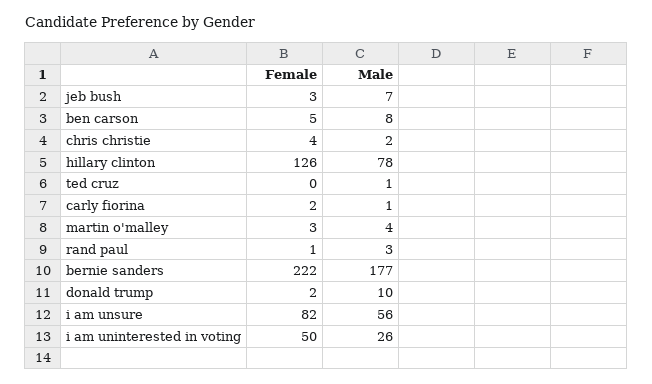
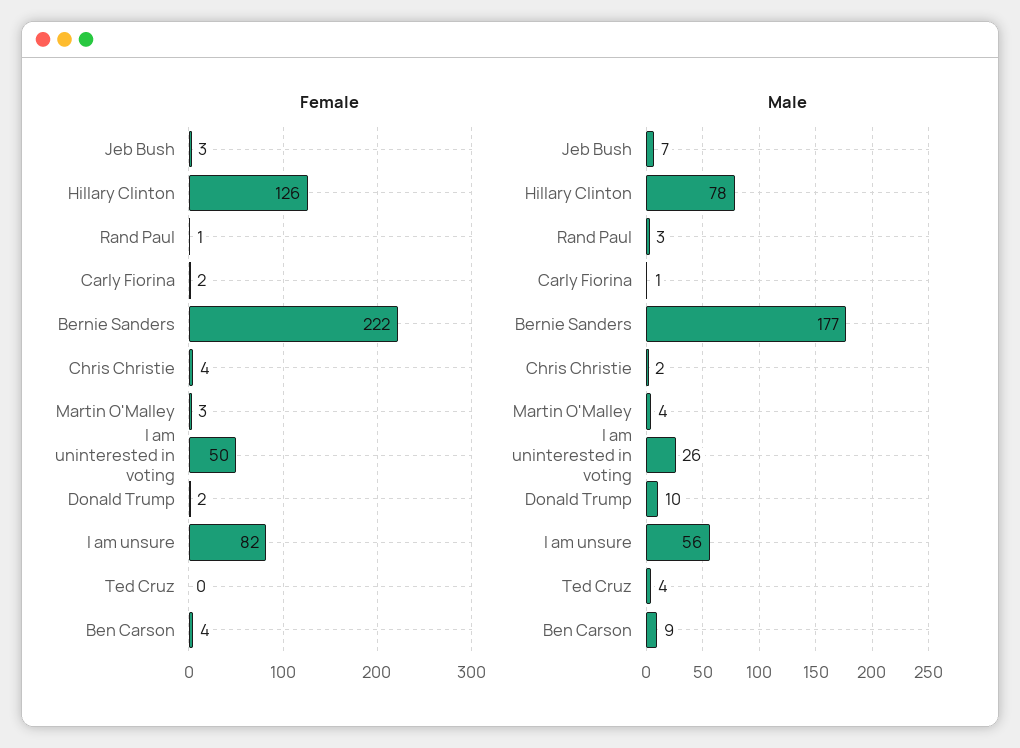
  {
    "Female": {
      "jeb bush": 3,
-     "ben carson": 5,
+     "ben carson": 4,
      "chris christie": 4,
      "hillary clinton": 126,
      "ted cruz": 0,
      "carly fiorina": 2,
      "martin o'malley": 3,
      "rand paul": 1,
      "bernie sanders": 222,
      "donald trump": 2,
      "i am unsure": 82,
      "i am uninterested in voting": 50
    },
    "Male": {
      "jeb bush": 7,
-     "ben carson": 8,
+     "ben carson": 9,
      "chris christie": 2,
      "hillary clinton": 78,
-     "ted cruz": 1,
+     "ted cruz": 4,
      "carly fiorina": 1,
      "martin o'malley": 4,
      "rand paul": 3,
      "bernie sanders": 177,
      "donald trump": 10,
      "i am unsure": 56,
      "i am uninterested in voting": 26
    }
  }

